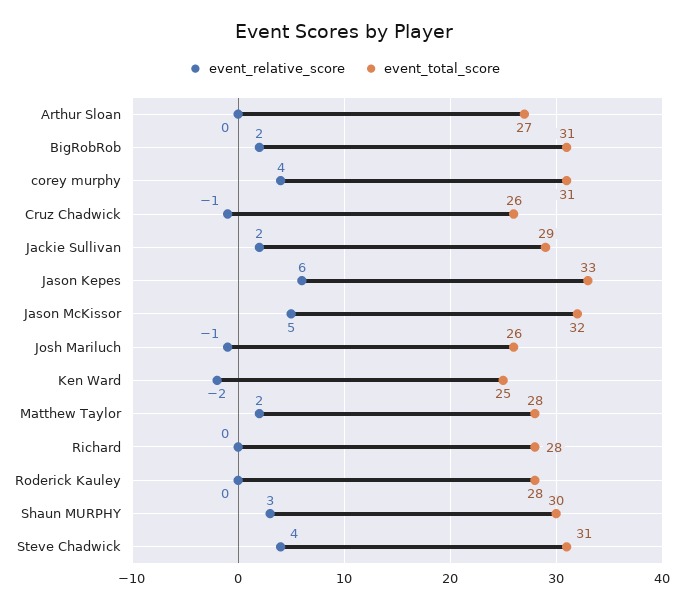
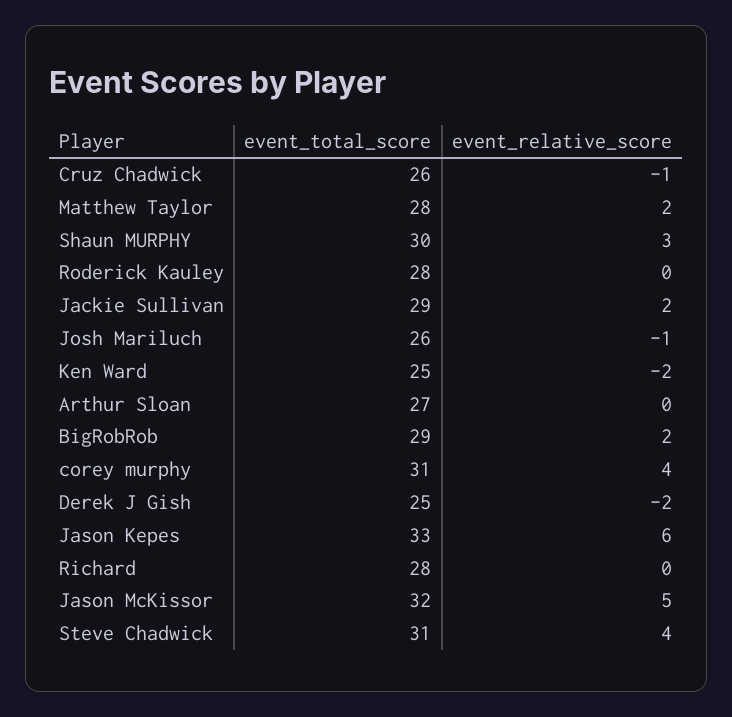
  {
    "event_relative_score": {
      "Arthur Sloan": 0,
      "BigRobRob": 2,
      "corey murphy": 4,
      "Cruz Chadwick": -1,
      "Jackie Sullivan": 2,
      "Jason Kepes": 6,
      "Jason McKissor": 5,
      "Josh Mariluch": -1,
      "Ken Ward": -2,
      "Matthew Taylor": 2,
      "Richard": 0,
      "Roderick Kauley": 0,
      "Shaun MURPHY": 3,
-     "Steve Chadwick": 4
+     "Steve Chadwick": 4,
+     "Derek J Gish": -2
    },
    "event_total_score": {
      "Arthur Sloan": 27,
-     "BigRobRob": 31,
+     "BigRobRob": 29,
      "corey murphy": 31,
      "Cruz Chadwick": 26,
      "Jackie Sullivan": 29,
      "Jason Kepes": 33,
      "Jason McKissor": 32,
      "Josh Mariluch": 26,
      "Ken Ward": 25,
      "Matthew Taylor": 28,
      "Richard": 28,
      "Roderick Kauley": 28,
      "Shaun MURPHY": 30,
-     "Steve Chadwick": 31
+     "Steve Chadwick": 31,
+     "Derek J Gish": 25
    }
  }

